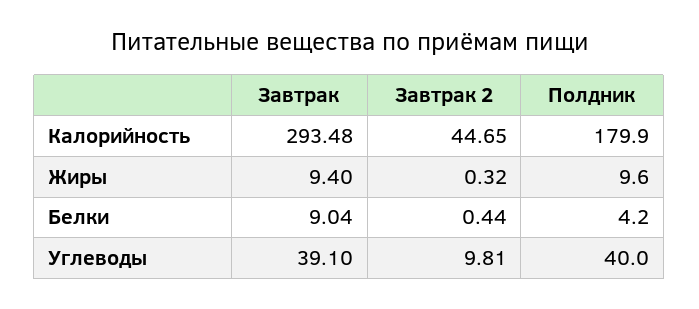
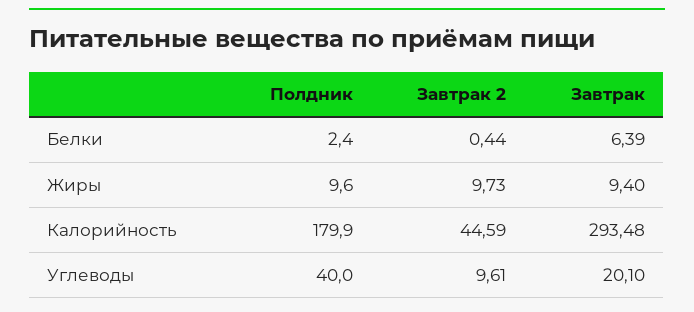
  {
    "Завтрак": {
      "Калорийность": 293.48,
      "Жиры": 9.4,
-     "Белки": 9.04,
+     "Белки": 6.39,
-     "Углеводы": 39.1
+     "Углеводы": 20.1
    },
    "Завтрак 2": {
-     "Калорийность": 44.65,
+     "Калорийность": 44.59,
-     "Жиры": 0.32,
+     "Жиры": 9.73,
      "Белки": 0.44,
-     "Углеводы": 9.81
+     "Углеводы": 9.61
    },
    "Полдник": {
      "Калорийность": 179.9,
      "Жиры": 9.6,
-     "Белки": 4.2,
+     "Белки": 2.4,
      "Углеводы": 40
    }
  }

